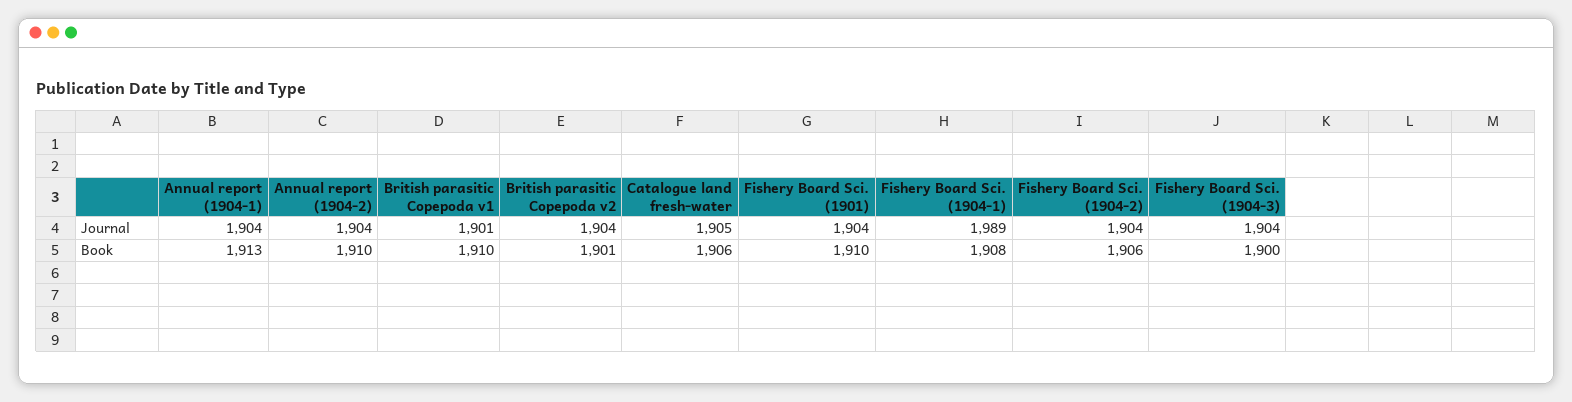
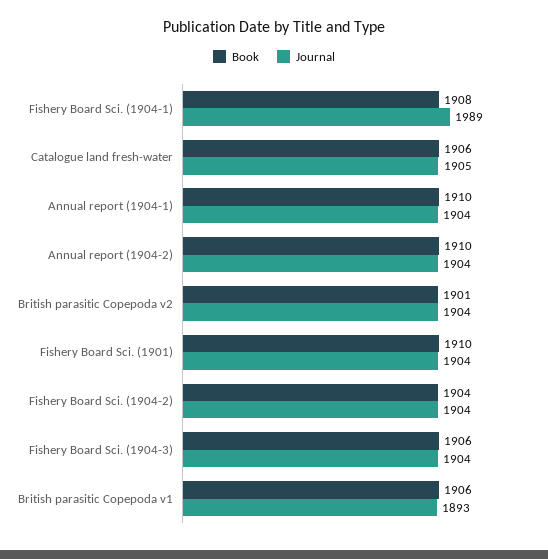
  {
    "Journal": {
      "Annual report (1904-1)": 1904,
      "Annual report (1904-2)": 1904,
-     "British parasitic Copepoda v1": 1901,
+     "British parasitic Copepoda v1": 1893,
      "British parasitic Copepoda v2": 1904,
      "Catalogue land fresh-water": 1905,
      "Fishery Board Sci. (1901)": 1904,
      "Fishery Board Sci. (1904-1)": 1989,
      "Fishery Board Sci. (1904-2)": 1904,
      "Fishery Board Sci. (1904-3)": 1904
    },
    "Book": {
-     "Annual report (1904-1)": 1913,
+     "Annual report (1904-1)": 1910,
      "Annual report (1904-2)": 1910,
-     "British parasitic Copepoda v1": 1910,
+     "British parasitic Copepoda v1": 1906,
      "British parasitic Copepoda v2": 1901,
      "Catalogue land fresh-water": 1906,
      "Fishery Board Sci. (1901)": 1910,
      "Fishery Board Sci. (1904-1)": 1908,
-     "Fishery Board Sci. (1904-2)": 1906,
+     "Fishery Board Sci. (1904-2)": 1904,
-     "Fishery Board Sci. (1904-3)": 1900
+     "Fishery Board Sci. (1904-3)": 1906
    }
  }

